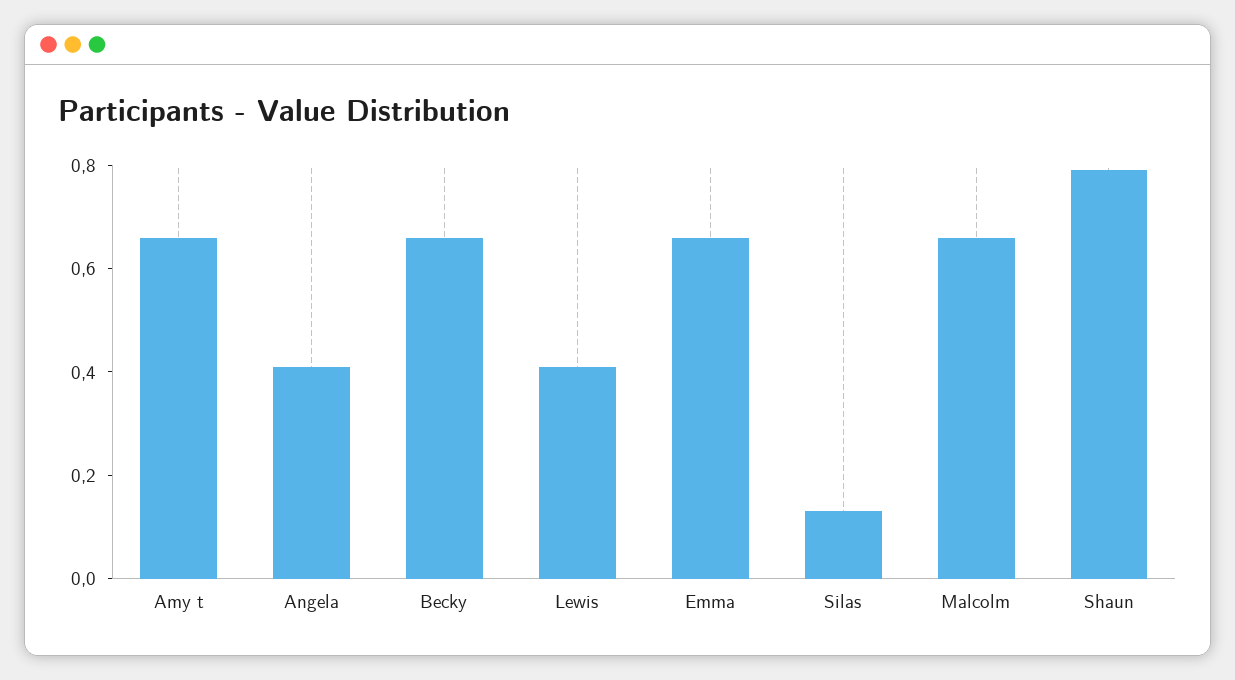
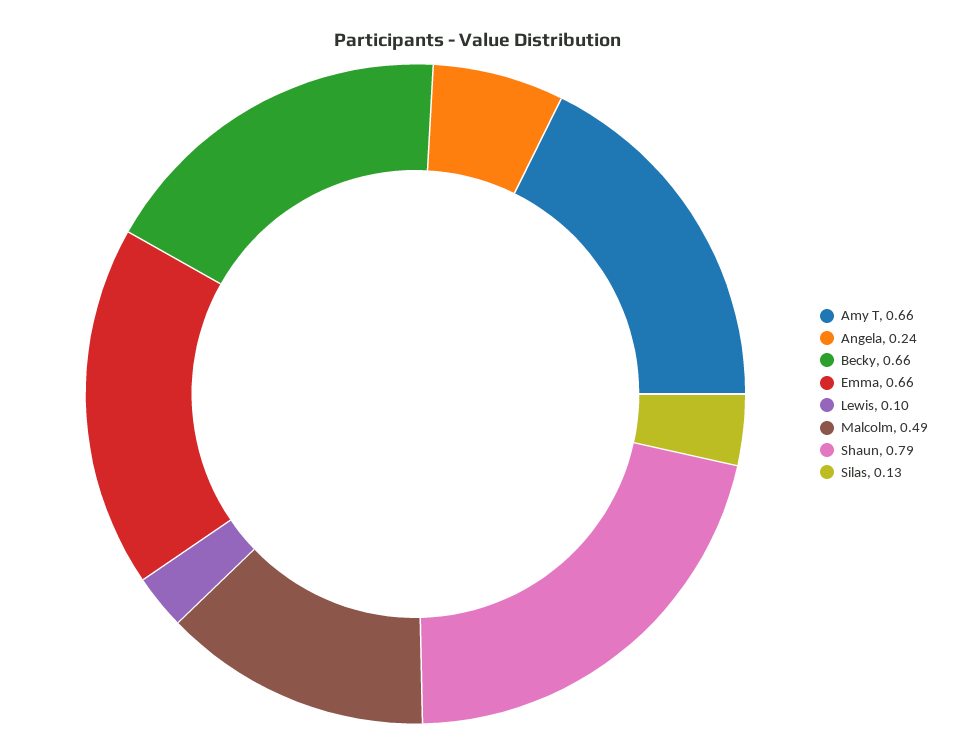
  {
    "Amy t": 0.66,
-   "Angela": 0.4,
+   "Angela": 0.24,
    "Becky": 0.66,
-   "Lewis": 0.4,
+   "Lewis": 0.1,
    "Emma": 0.66,
    "Silas": 0.13,
-   "Malcolm": 0.65,
+   "Malcolm": 0.49,
    "Shaun": 0.79
  }

